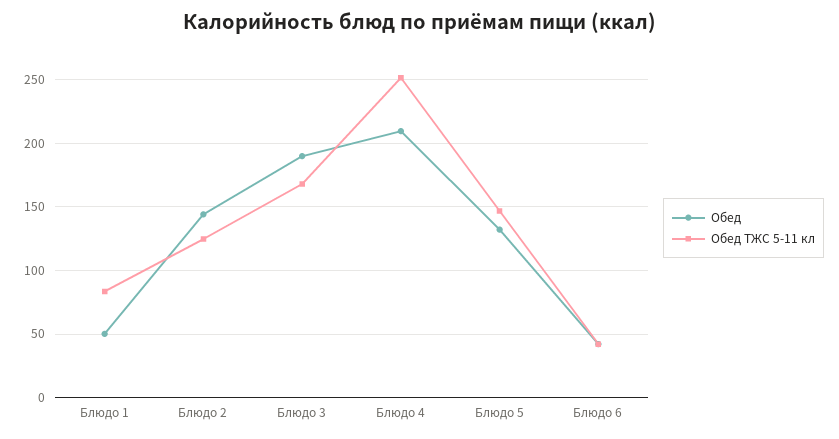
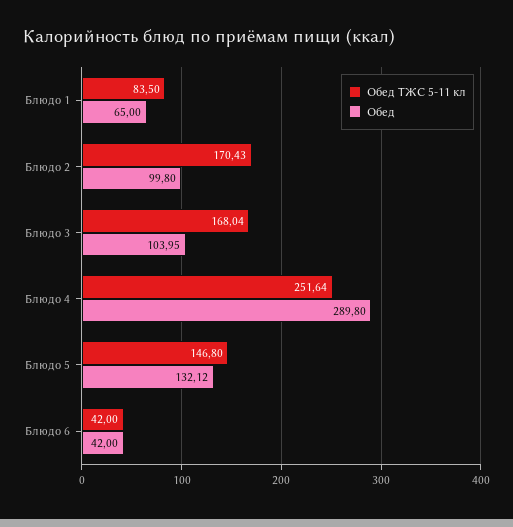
  {
    "Обед": {
-     "Блюдо 1": 50,
+     "Блюдо 1": 65,
-     "Блюдо 2": 145,
+     "Блюдо 2": 99.8,
-     "Блюдо 3": 190,
+     "Блюдо 3": 103.95,
-     "Блюдо 4": 210,
+     "Блюдо 4": 289.8,
      "Блюдо 5": 132.12,
      "Блюдо 6": 42
    },
    "Обед ТЖС 5-11 кл": {
      "Блюдо 1": 83.5,
-     "Блюдо 2": 125,
+     "Блюдо 2": 170.43,
      "Блюдо 3": 168.04,
      "Блюдо 4": 251.64,
      "Блюдо 5": 146.8,
      "Блюдо 6": 42
    }
  }

